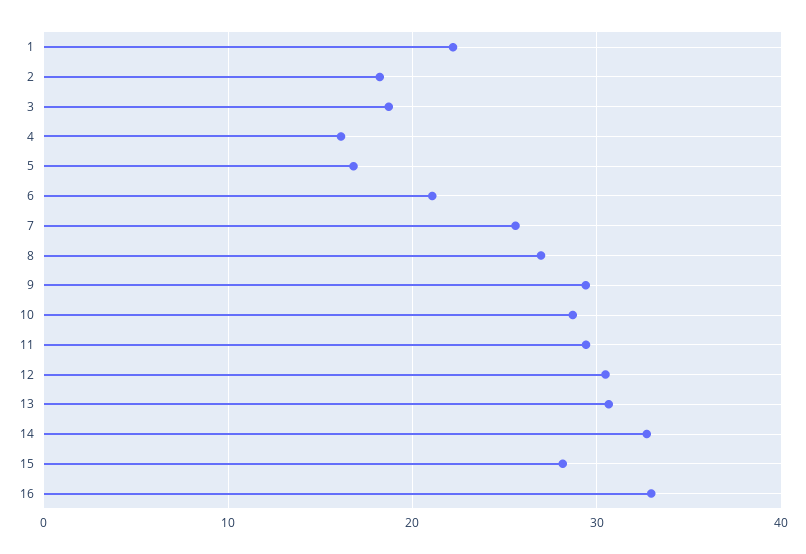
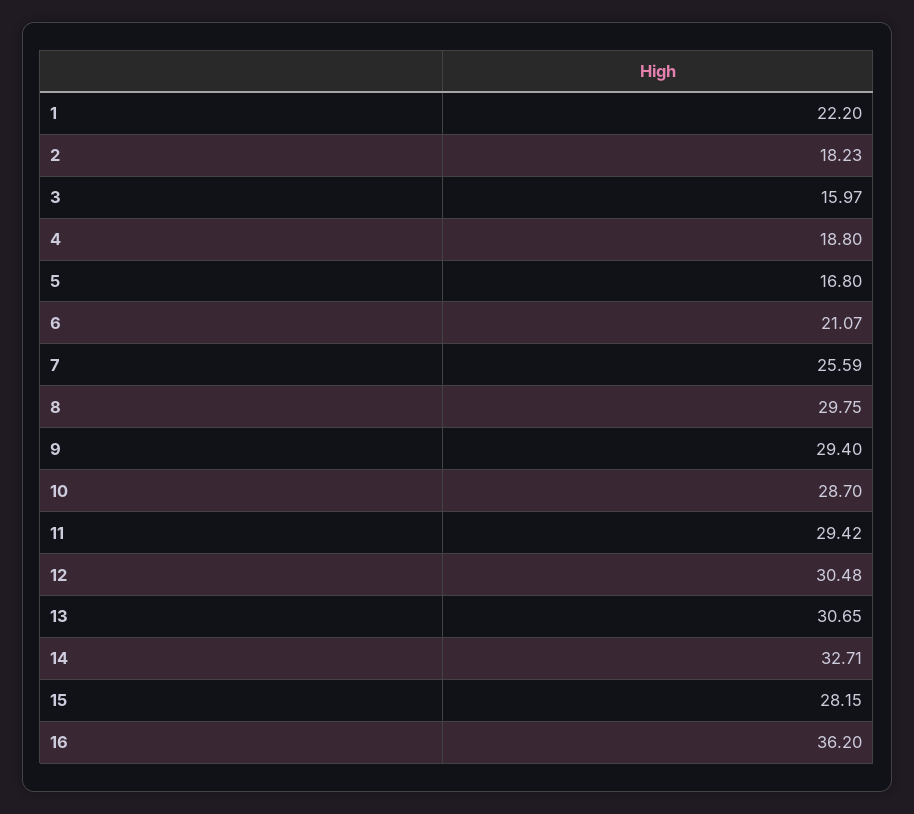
  {
    "1": 22.2,
    "2": 18.23,
-   "3": 19,
+   "3": 15.97,
-   "4": 16,
+   "4": 18.8,
    "5": 16.8,
    "6": 21.07,
    "7": 25.59,
-   "8": 27,
+   "8": 29.75,
    "9": 29.4,
    "10": 28.7,
    "11": 29.42,
    "12": 30.48,
    "13": 30.65,
    "14": 32.71,
    "15": 28.15,
-   "16": 33
+   "16": 36.2
  }

